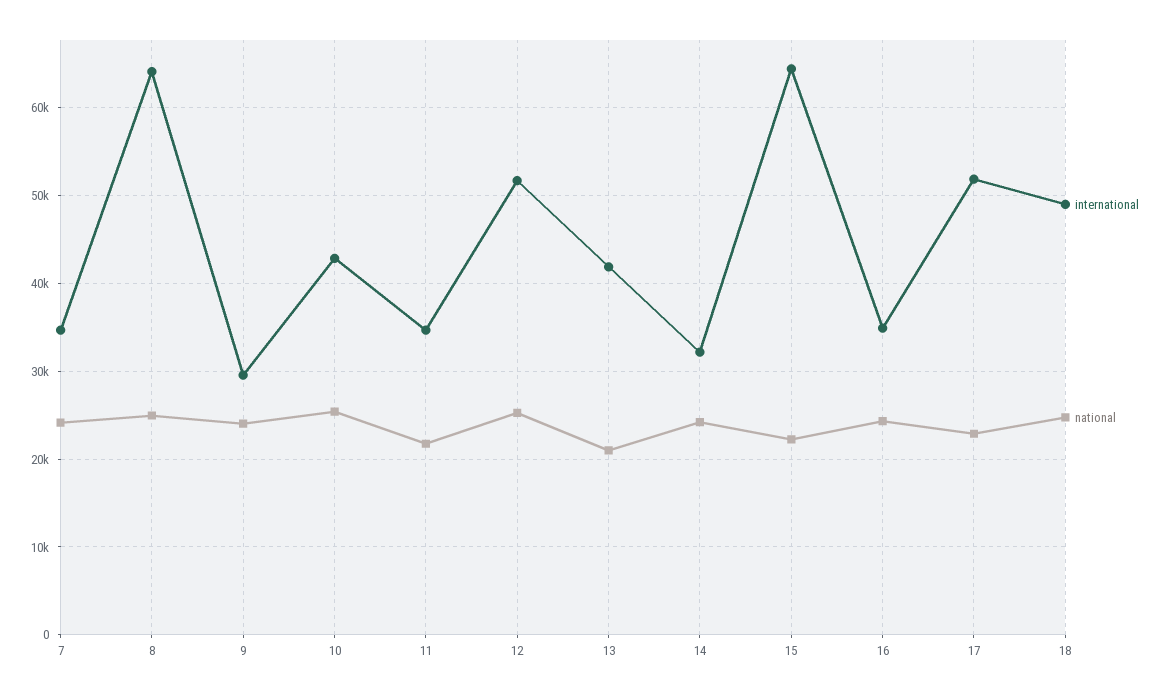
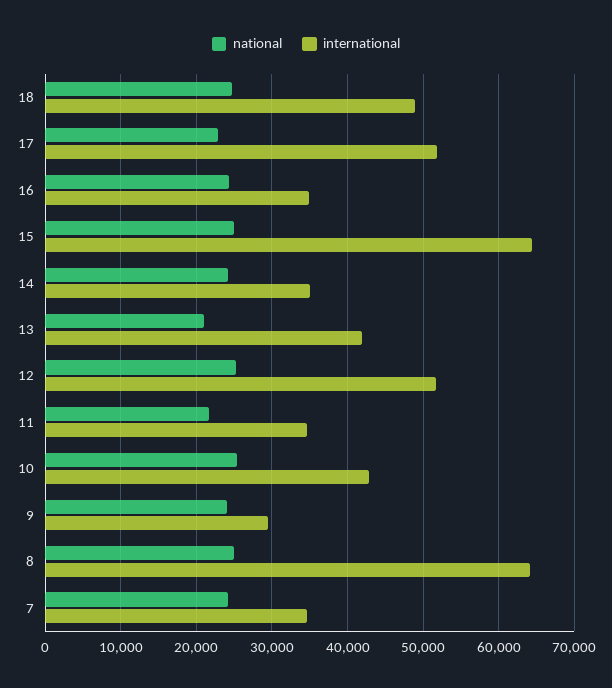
  {
    "international": {
      "7": 35000,
      "8": 64000,
      "9": 30000,
      "10": 43000,
      "11": 35000,
      "12": 52000,
      "13": 42000,
-     "14": 32000,
+     "14": 35000,
      "15": 64000,
      "16": 35000,
      "17": 52000,
      "18": 49000
    },
    "national": {
      "7": 24000,
      "8": 25000,
      "9": 24000,
      "10": 25000,
      "11": 22000,
      "12": 25000,
      "13": 21000,
      "14": 24000,
-     "15": 22000,
+     "15": 25000,
      "16": 24000,
      "17": 23000,
      "18": 25000
    }
  }

